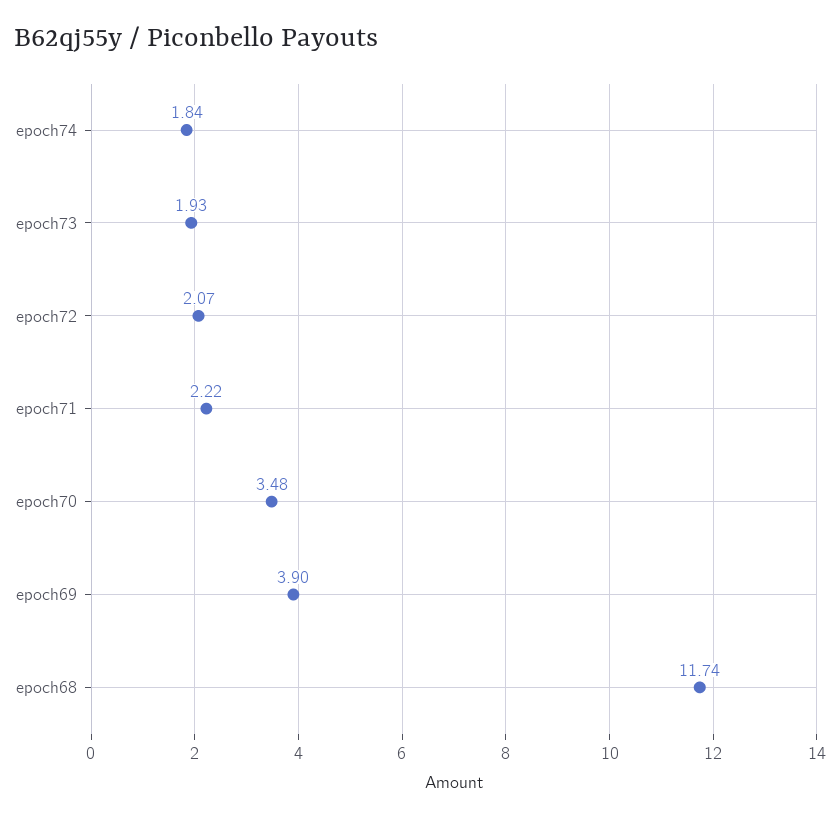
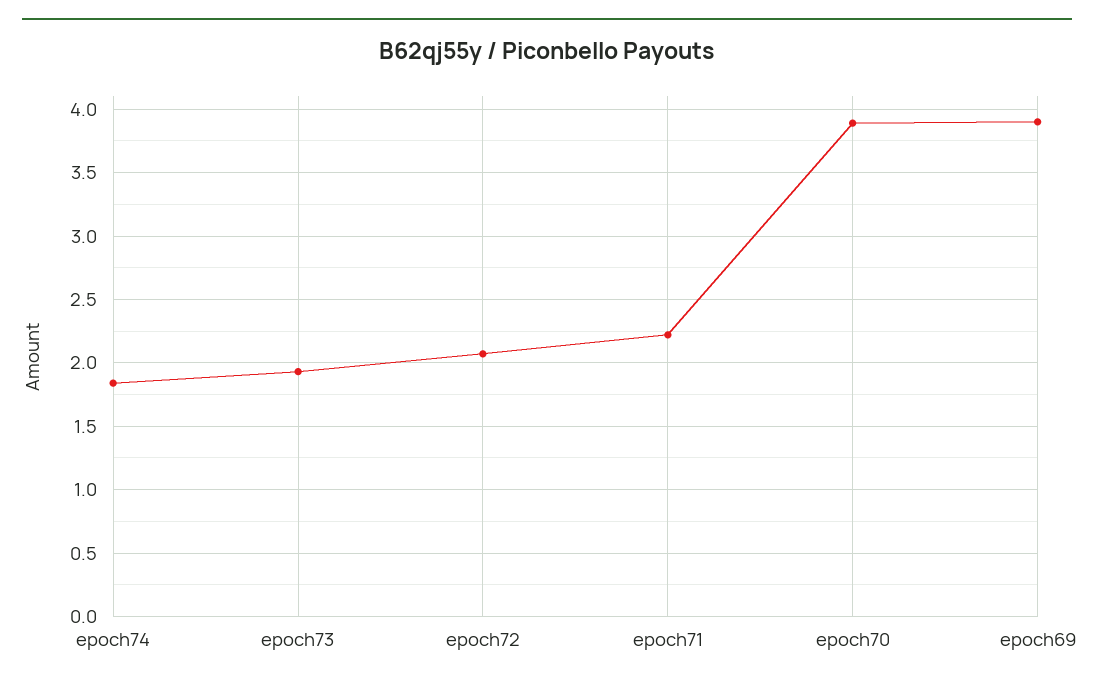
  {
    "epoch74": 1.84,
    "epoch73": 1.93,
    "epoch72": 2.07,
    "epoch71": 2.22,
-   "epoch70": 3.48,
+   "epoch70": 3.9,
-   "epoch69": 3.9,
+   "epoch69": 3.9
-   "epoch68": 11.74
  }

